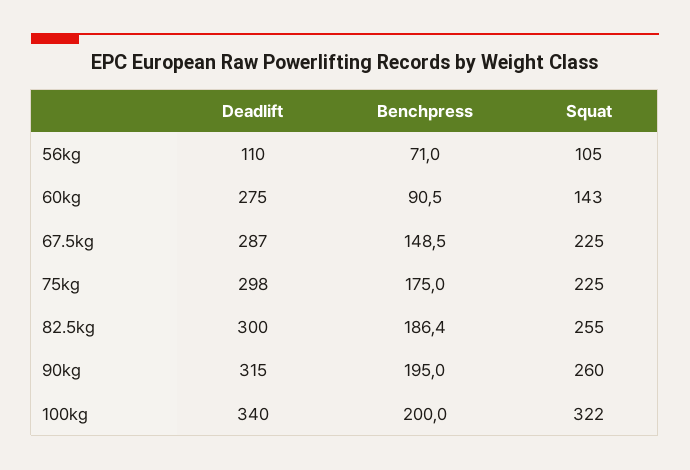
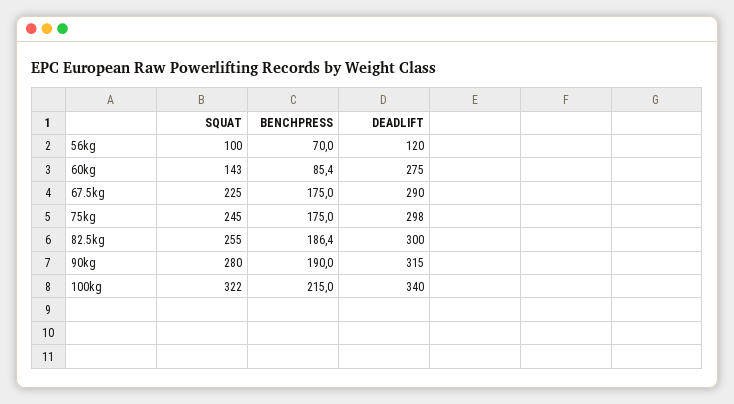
  {
    "Deadlift": {
-     "56kg": 110,
+     "56kg": 120,
      "60kg": 275,
-     "67.5kg": 287,
+     "67.5kg": 290,
      "75kg": 298,
      "82.5kg": 300,
      "90kg": 315,
      "100kg": 340
    },
    "Benchpress": {
-     "56kg": 71,
+     "56kg": 70,
-     "60kg": 90.5,
+     "60kg": 85.4,
-     "67.5kg": 148.5,
+     "67.5kg": 175,
      "75kg": 175,
      "82.5kg": 186.4,
-     "90kg": 195,
+     "90kg": 190,
-     "100kg": 200
+     "100kg": 215
    },
    "Squat": {
-     "56kg": 105,
+     "56kg": 100,
      "60kg": 143,
      "67.5kg": 225,
-     "75kg": 225,
+     "75kg": 245,
      "82.5kg": 255,
-     "90kg": 260,
+     "90kg": 280,
      "100kg": 322
    }
  }

